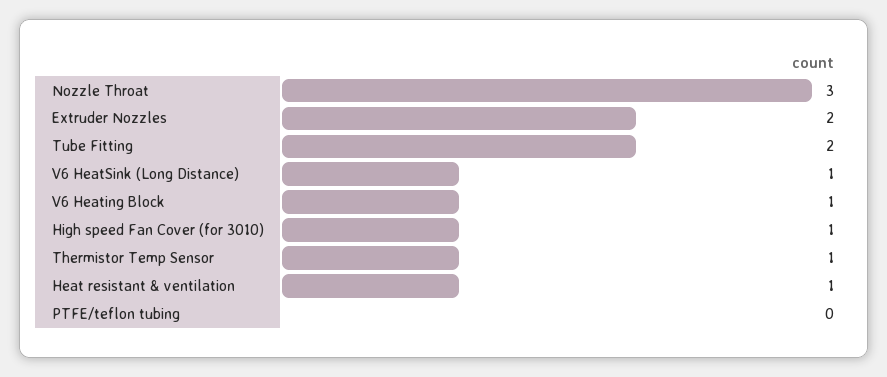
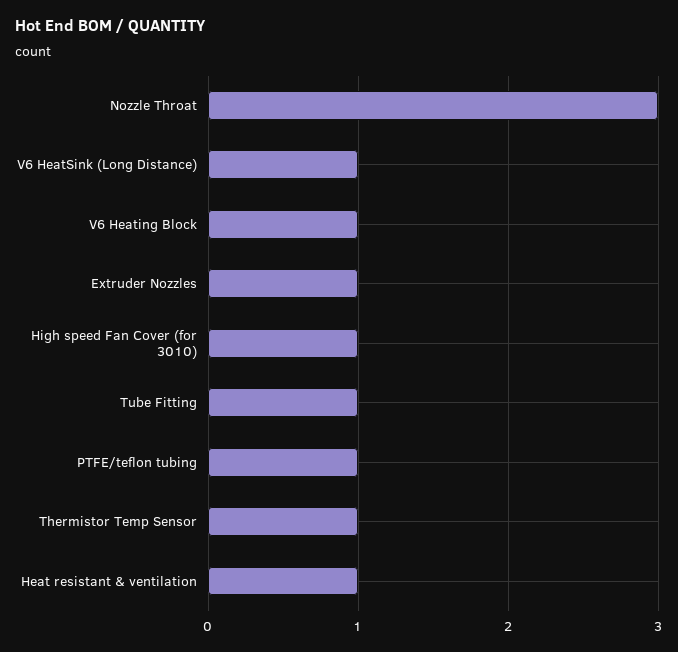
  {
    "Nozzle Throat": 3,
-   "Extruder Nozzles": 2,
+   "Extruder Nozzles": 1,
-   "Tube Fitting": 2,
+   "Tube Fitting": 1,
    "V6 HeatSink (Long Distance)": 1,
    "V6 Heating Block": 1,
    "High speed Fan Cover (for 3010)": 1,
    "Thermistor Temp Sensor": 1,
    "Heat resistant & ventilation": 1,
-   "PTFE/teflon tubing": 0
+   "PTFE/teflon tubing": 1
  }

